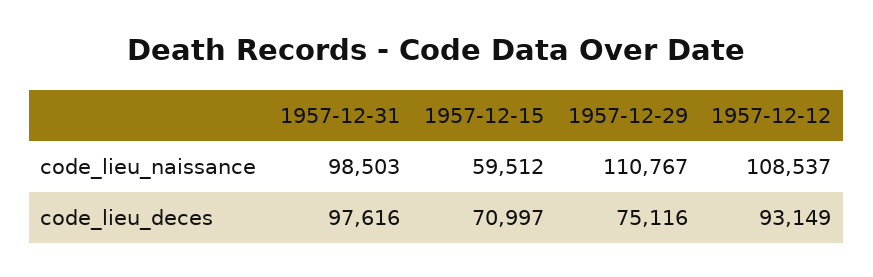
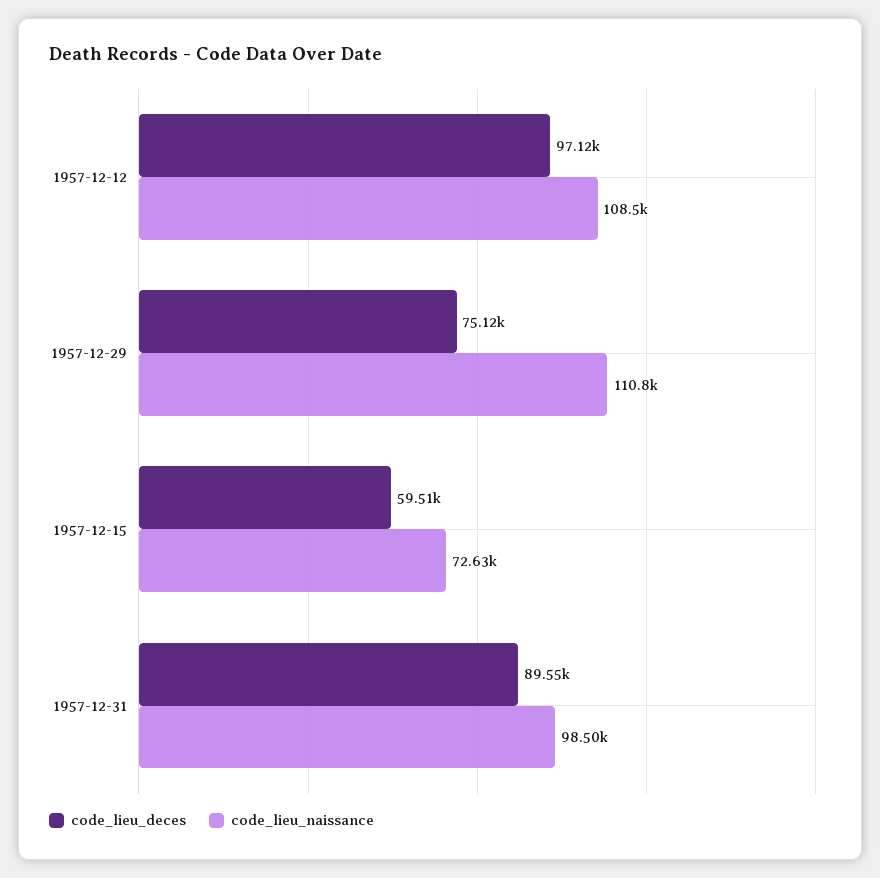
  {
    "code_lieu_naissance": {
      "1957-12-31": 98503,
-     "1957-12-15": 59512,
+     "1957-12-15": 72630,
      "1957-12-29": 110767,
      "1957-12-12": 108537
    },
    "code_lieu_deces": {
-     "1957-12-31": 97616,
+     "1957-12-31": 89550,
-     "1957-12-15": 70997,
+     "1957-12-15": 59510,
      "1957-12-29": 75116,
-     "1957-12-12": 93149
+     "1957-12-12": 97120
    }
  }

